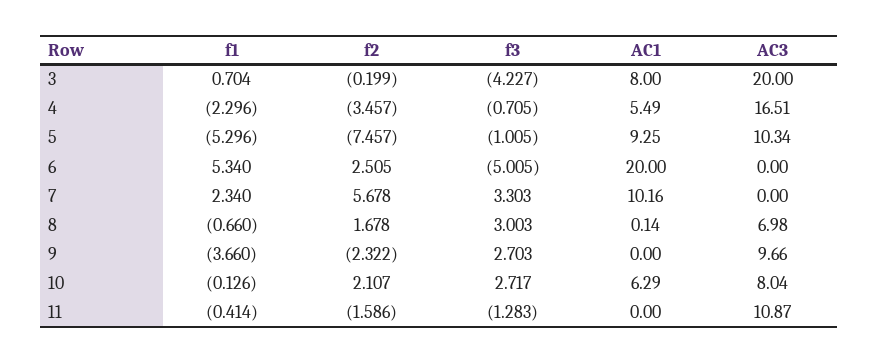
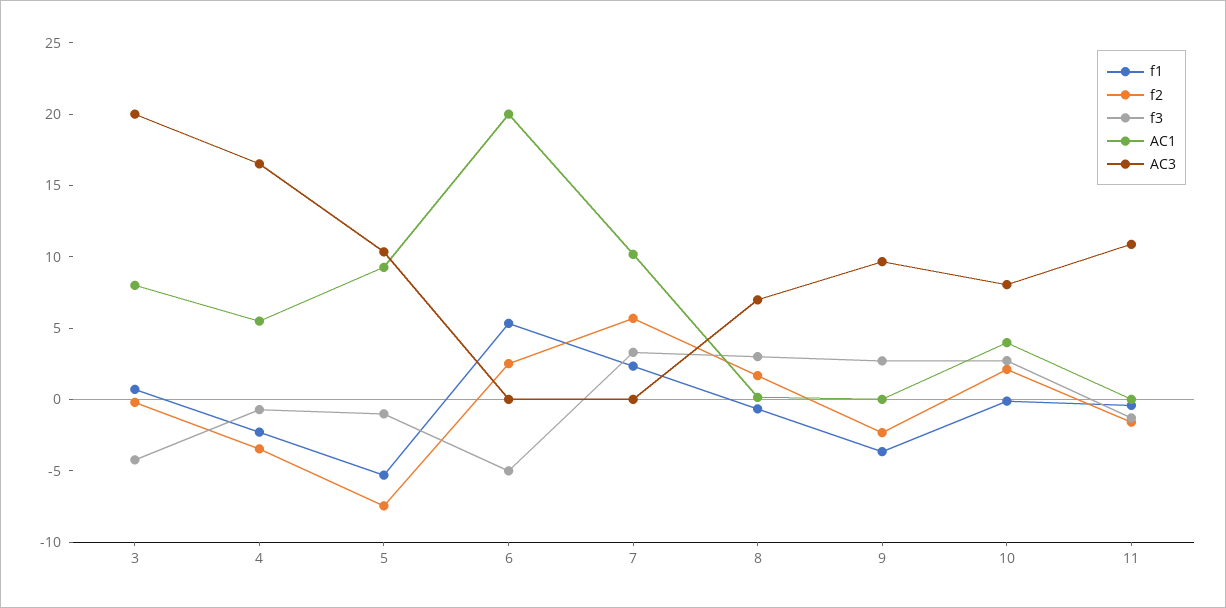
  {
    "f1": {
      "3": 0.704,
      "4": -2.296,
      "5": -5.296,
      "6": 5.34,
      "7": 2.34,
      "8": -0.66,
      "9": -3.66,
      "10": -0.126,
      "11": -0.414
    },
    "f2": {
      "3": -0.199,
      "4": -3.457,
      "5": -7.457,
      "6": 2.505,
      "7": 5.678,
      "8": 1.678,
      "9": -2.322,
      "10": 2.107,
      "11": -1.586
    },
    "f3": {
      "3": -4.227,
      "4": -0.705,
      "5": -1.005,
      "6": -5.005,
      "7": 3.303,
      "8": 3.003,
      "9": 2.703,
      "10": 2.717,
      "11": -1.283
    },
    "AC1": {
      "3": 8,
      "4": 5.49,
      "5": 9.25,
      "6": 20,
      "7": 10.16,
      "8": 0.14,
      "9": 0,
-     "10": 6.29,
+     "10": 4,
      "11": 0
    },
    "AC3": {
      "3": 20,
      "4": 16.51,
      "5": 10.34,
      "6": 0,
      "7": 0,
      "8": 6.98,
      "9": 9.66,
      "10": 8.04,
      "11": 10.87
    }
  }

